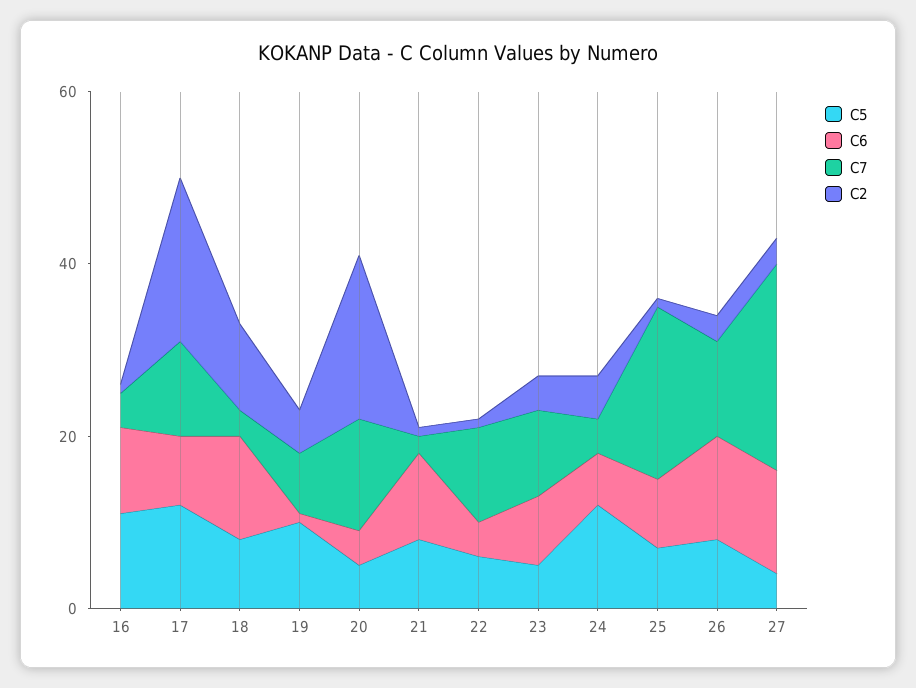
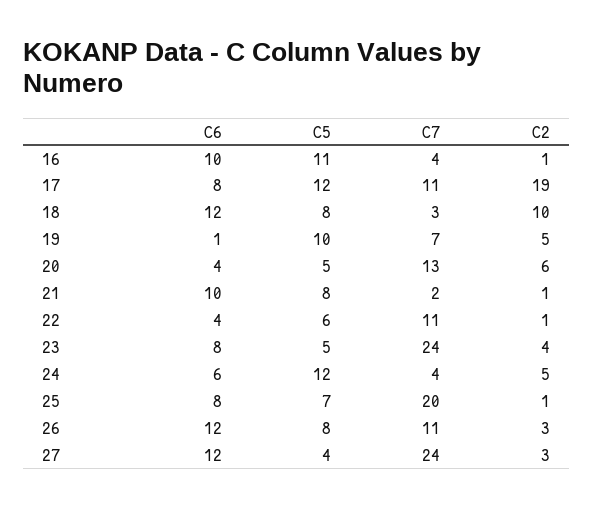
  {
    "C5": {
      "16": 11,
      "17": 12,
      "18": 8,
      "19": 10,
      "20": 5,
      "21": 8,
      "22": 6,
      "23": 5,
      "24": 12,
      "25": 7,
      "26": 8,
      "27": 4
    },
    "C6": {
      "16": 10,
      "17": 8,
      "18": 12,
      "19": 1,
      "20": 4,
      "21": 10,
      "22": 4,
      "23": 8,
      "24": 6,
      "25": 8,
      "26": 12,
      "27": 12
    },
    "C7": {
      "16": 4,
      "17": 11,
      "18": 3,
      "19": 7,
      "20": 13,
      "21": 2,
      "22": 11,
-     "23": 10,
+     "23": 24,
      "24": 4,
      "25": 20,
      "26": 11,
      "27": 24
    },
    "C2": {
      "16": 1,
      "17": 19,
      "18": 10,
      "19": 5,
-     "20": 20,
+     "20": 6,
      "21": 1,
      "22": 1,
      "23": 4,
      "24": 5,
      "25": 1,
      "26": 3,
      "27": 3
    }
  }

